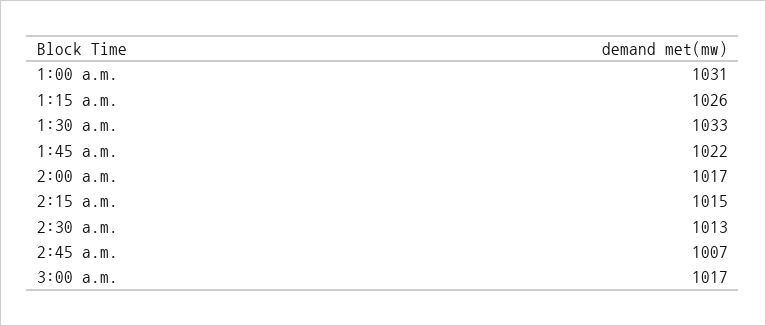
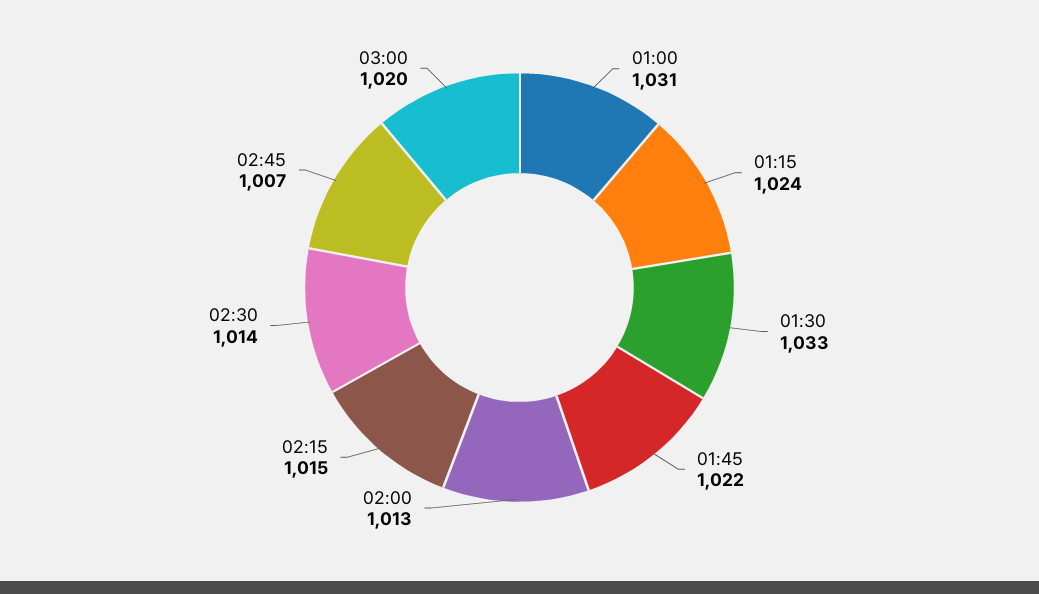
  {
    "1:00 a.m.": 1031,
-   "1:15 a.m.": 1026,
+   "1:15 a.m.": 1024,
    "1:30 a.m.": 1033,
    "1:45 a.m.": 1022,
-   "2:00 a.m.": 1017,
+   "2:00 a.m.": 1013,
    "2:15 a.m.": 1015,
-   "2:30 a.m.": 1013,
+   "2:30 a.m.": 1014,
    "2:45 a.m.": 1007,
-   "3:00 a.m.": 1017
+   "3:00 a.m.": 1020
  }

